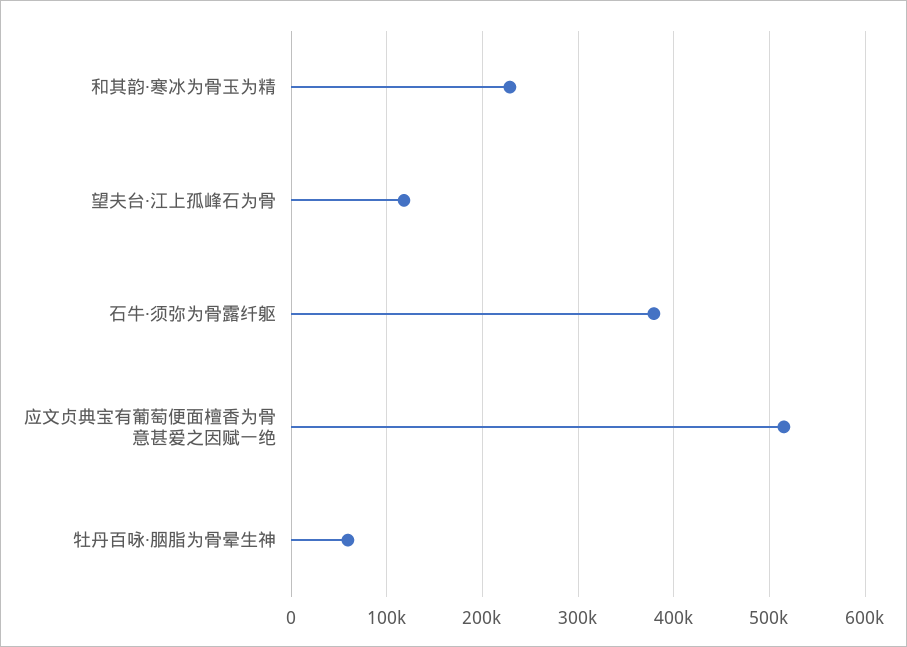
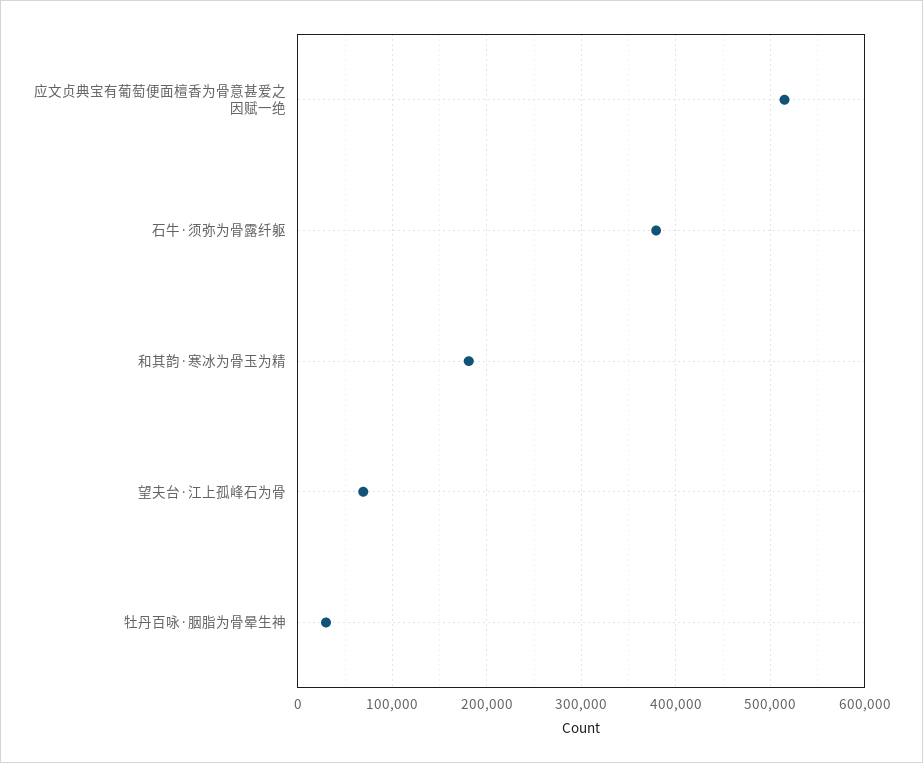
  {
-   "和其韵·寒冰为骨玉为精": 230000,
+   "和其韵·寒冰为骨玉为精": 180000,
-   "望夫台·江上孤峰石为骨": 120000,
+   "望夫台·江上孤峰石为骨": 70000,
    "石牛·须弥为骨露纤躯": 380000,
    "应文贞典宝有葡萄便面檀香为骨意甚爱之因赋一绝": 520000,
-   "牡丹百咏·胭脂为骨晕生神": 60000
+   "牡丹百咏·胭脂为骨晕生神": 30000
  }

